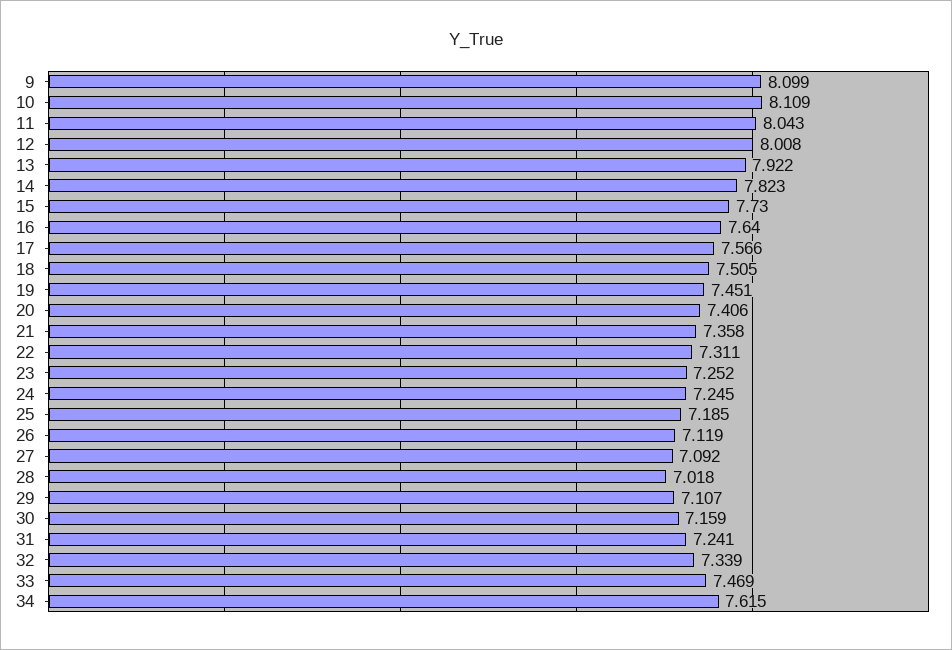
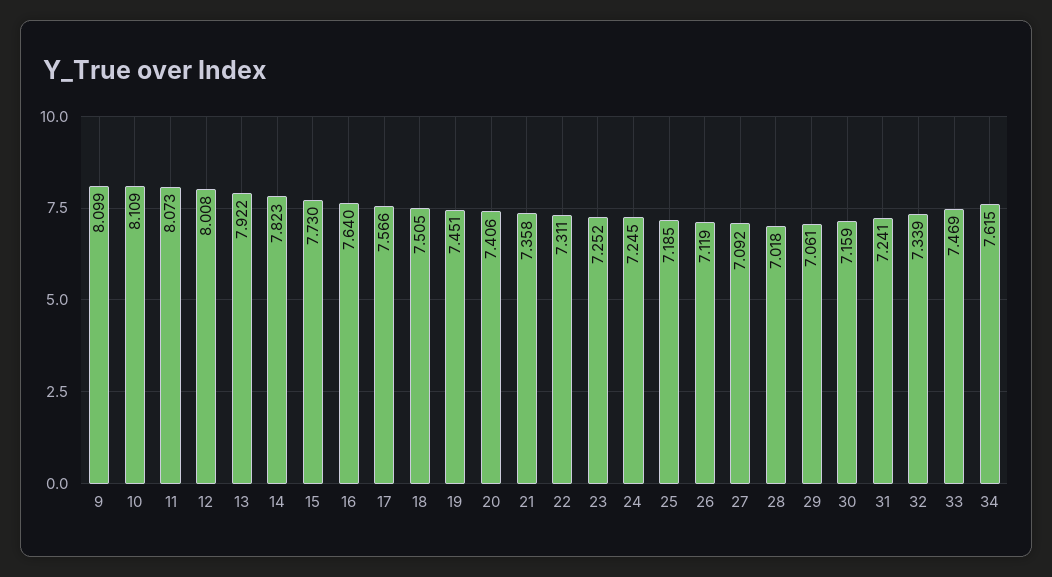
  {
    "9": 8.099,
    "10": 8.109,
-   "11": 8.043,
+   "11": 8.073,
    "12": 8.008,
    "13": 7.922,
    "14": 7.823,
    "15": 7.73,
    "16": 7.64,
    "17": 7.566,
    "18": 7.505,
    "19": 7.451,
    "20": 7.406,
    "21": 7.358,
    "22": 7.311,
    "23": 7.252,
    "24": 7.245,
    "25": 7.185,
    "26": 7.119,
    "27": 7.092,
    "28": 7.018,
-   "29": 7.107,
+   "29": 7.061,
    "30": 7.159,
    "31": 7.241,
    "32": 7.339,
    "33": 7.469,
    "34": 7.615
  }

